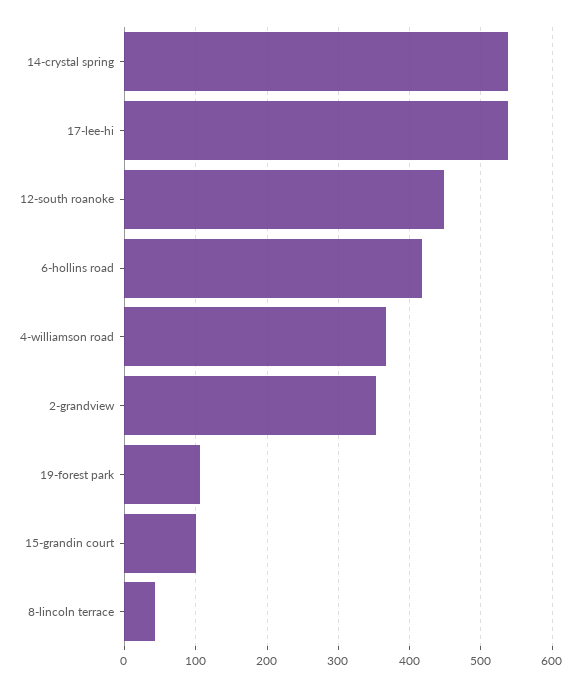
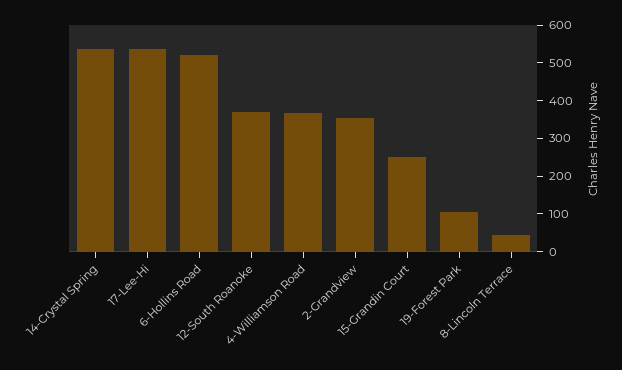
  {
    "14-crystal spring": 540,
    "17-lee-hi": 540,
-   "12-south roanoke": 450,
+   "12-south roanoke": 375,
-   "6-hollins road": 420,
+   "6-hollins road": 525,
    "4-williamson road": 370,
    "2-grandview": 350,
    "19-forest park": 110,
-   "15-grandin court": 100,
+   "15-grandin court": 250,
    "8-lincoln terrace": 40
  }

